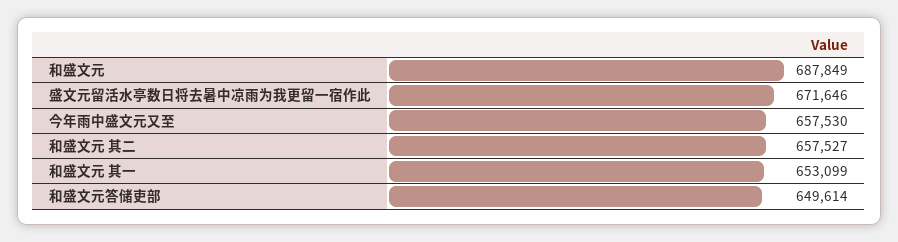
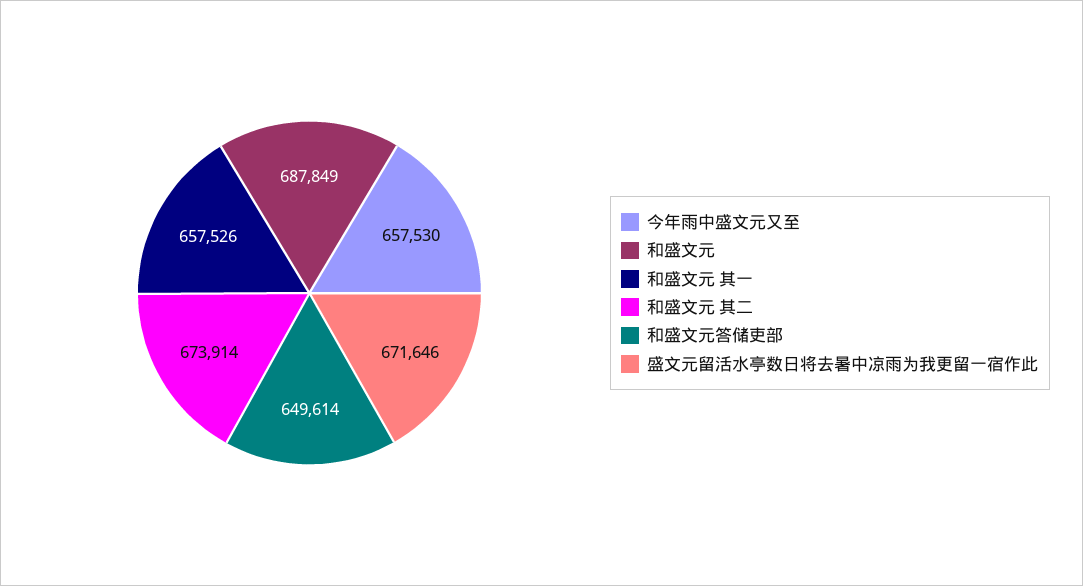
  {
    "和盛文元": 687849,
    "盛文元留活水亭数日将去暑中凉雨为我更留一宿作此": 671646,
    "今年雨中盛文元又至": 657530,
-   "和盛文元 其二": 657527,
+   "和盛文元 其二": 673914,
-   "和盛文元 其一": 653099,
+   "和盛文元 其一": 657526,
    "和盛文元答储吏部": 649614
  }

